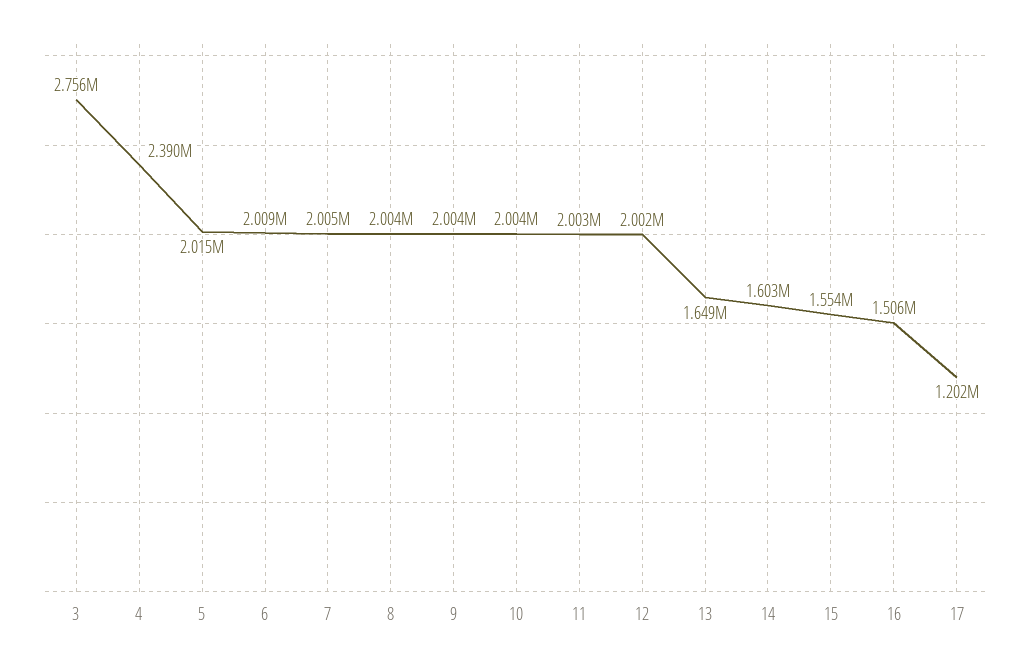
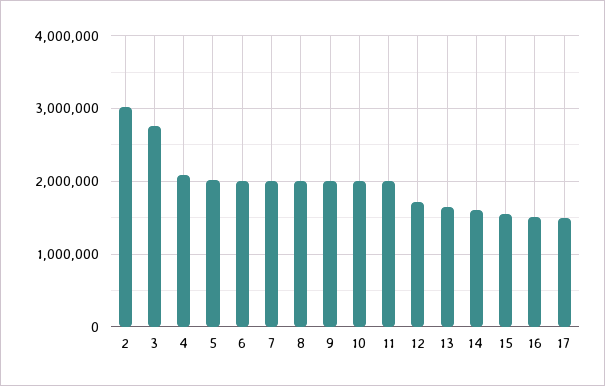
  {
    "3": 2756000,
-   "4": 2390000,
+   "4": 2100000,
    "5": 2015000,
    "6": 2009000,
    "7": 2005000,
    "8": 2004000,
    "9": 2004000,
    "10": 2004000,
    "11": 2003000,
-   "12": 2002000,
+   "12": 1700000,
    "13": 1649000,
    "14": 1603000,
    "15": 1554000,
    "16": 1506000,
-   "17": 1202000
+   "17": 1500000,
+   "2": 3000000
  }

